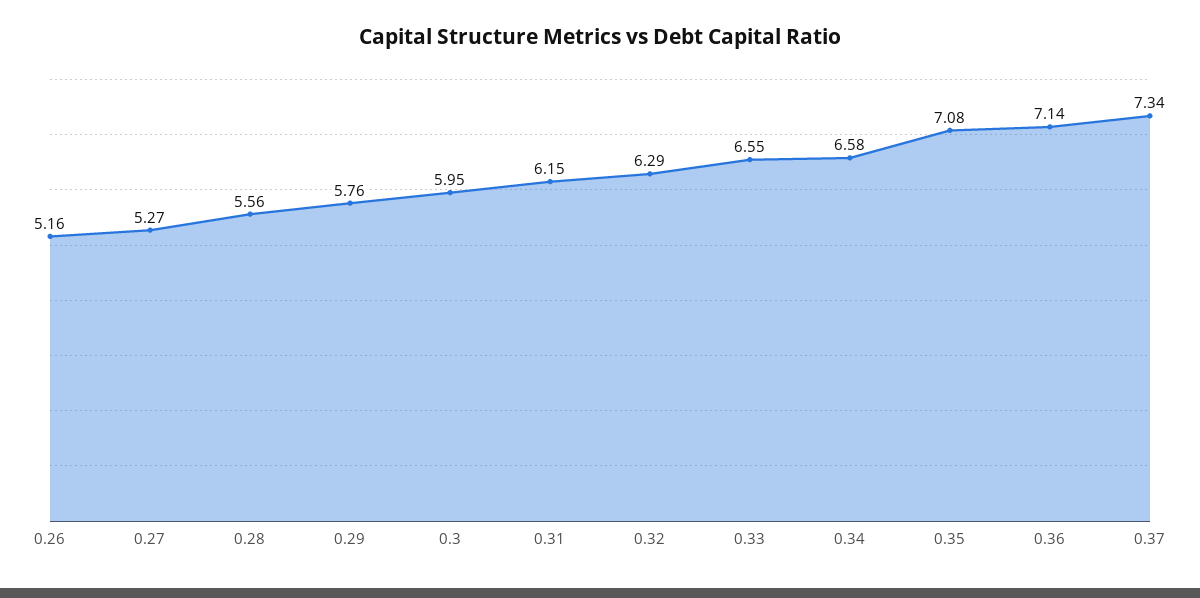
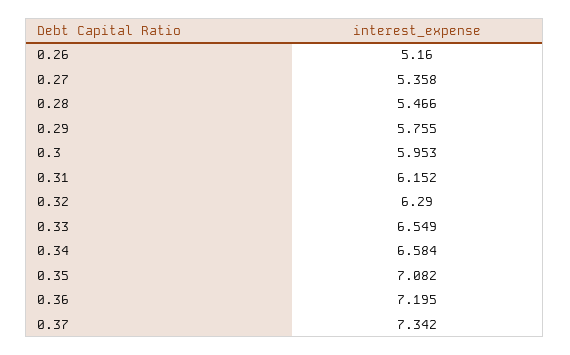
  {
    "0.26": 5.16,
-   "0.27": 5.27,
+   "0.27": 5.358,
-   "0.28": 5.56,
+   "0.28": 5.466,
    "0.29": 5.755,
    "0.3": 5.953,
    "0.31": 6.152,
    "0.32": 6.29,
    "0.33": 6.549,
    "0.34": 6.584,
    "0.35": 7.082,
-   "0.36": 7.14,
+   "0.36": 7.195,
    "0.37": 7.342
  }

